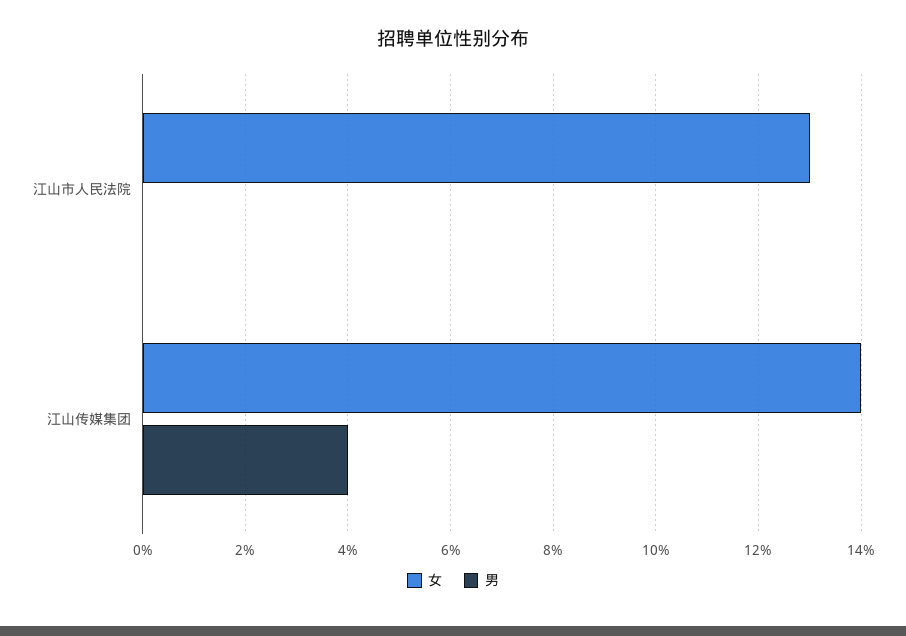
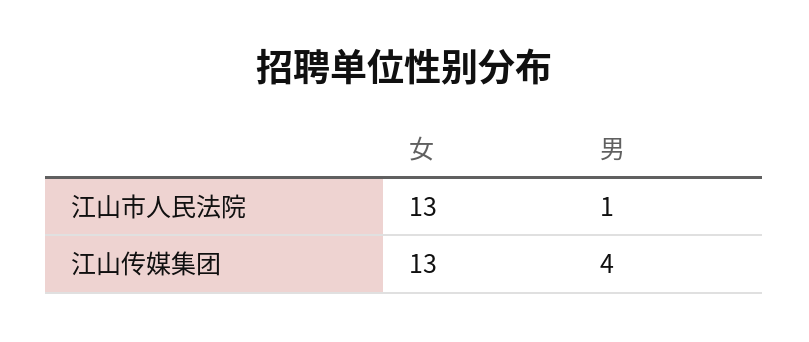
  {
    "女": {
      "江山市人民法院": 13,
-     "江山传媒集团": 14
+     "江山传媒集团": 13
    },
    "男": {
-     "江山市人民法院": 0,
+     "江山市人民法院": 1,
      "江山传媒集团": 4
    }
  }

